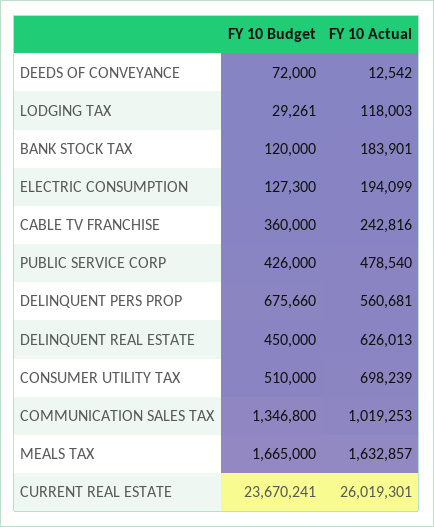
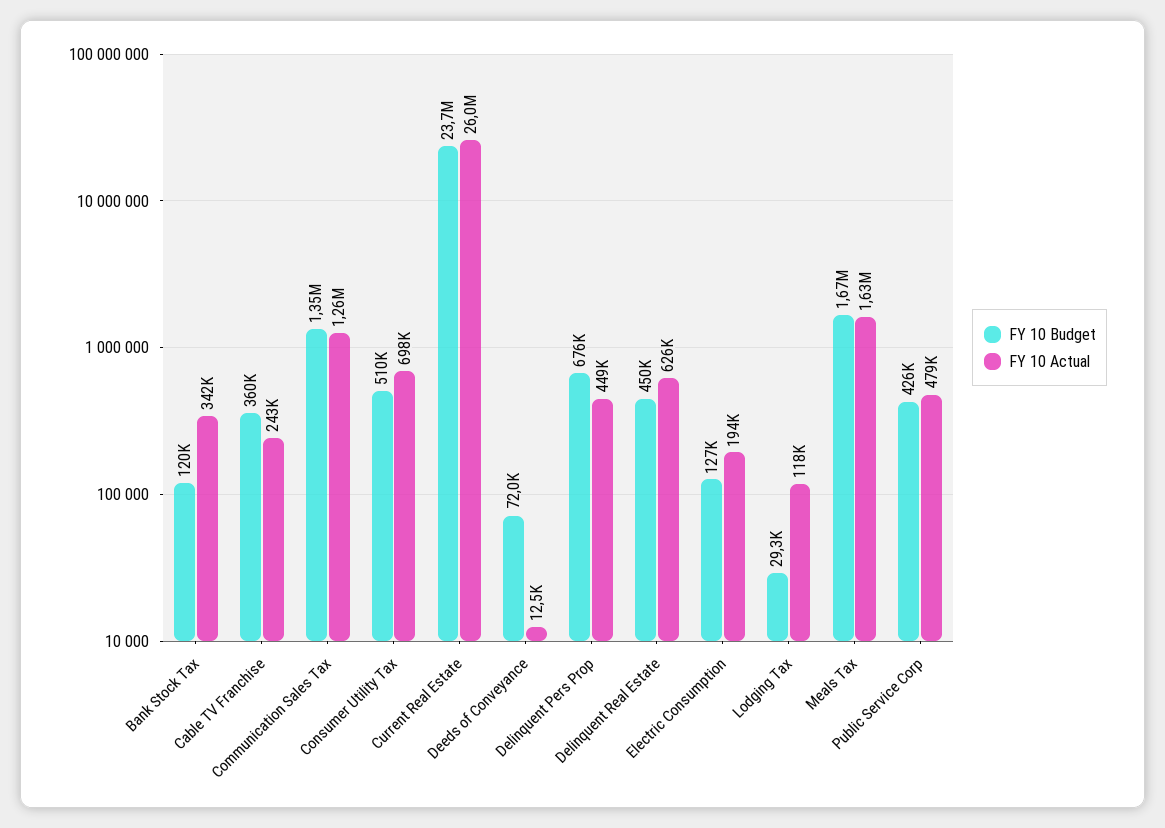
  {
    "FY 10 Budget": {
      "DEEDS OF CONVEYANCE": 72000,
      "LODGING TAX": 29261,
      "BANK STOCK TAX": 120000,
      "ELECTRIC CONSUMPTION": 127300,
      "CABLE TV FRANCHISE": 360000,
      "PUBLIC SERVICE CORP": 426000,
      "DELINQUENT PERS PROP": 675660,
      "DELINQUENT REAL ESTATE": 450000,
      "CONSUMER UTILITY TAX": 510000,
      "COMMUNICATION SALES TAX": 1346800,
      "MEALS TAX": 1665000,
      "CURRENT REAL ESTATE": 23670241
    },
    "FY 10 Actual": {
      "DEEDS OF CONVEYANCE": 12542,
      "LODGING TAX": 118003,
-     "BANK STOCK TAX": 183901,
+     "BANK STOCK TAX": 342000,
      "ELECTRIC CONSUMPTION": 194099,
      "CABLE TV FRANCHISE": 242816,
      "PUBLIC SERVICE CORP": 478540,
-     "DELINQUENT PERS PROP": 560681,
+     "DELINQUENT PERS PROP": 449000,
      "DELINQUENT REAL ESTATE": 626013,
      "CONSUMER UTILITY TAX": 698239,
-     "COMMUNICATION SALES TAX": 1019253,
+     "COMMUNICATION SALES TAX": 1260000,
      "MEALS TAX": 1632857,
      "CURRENT REAL ESTATE": 26019301
    }
  }

